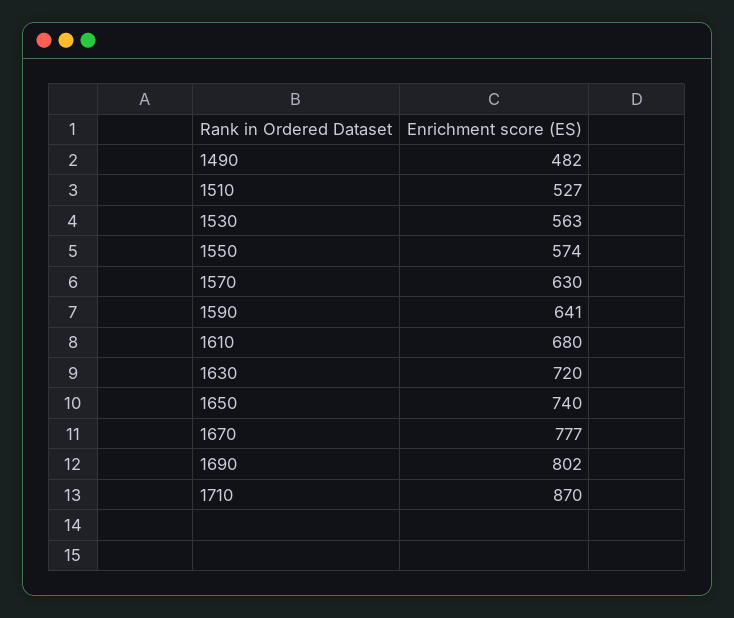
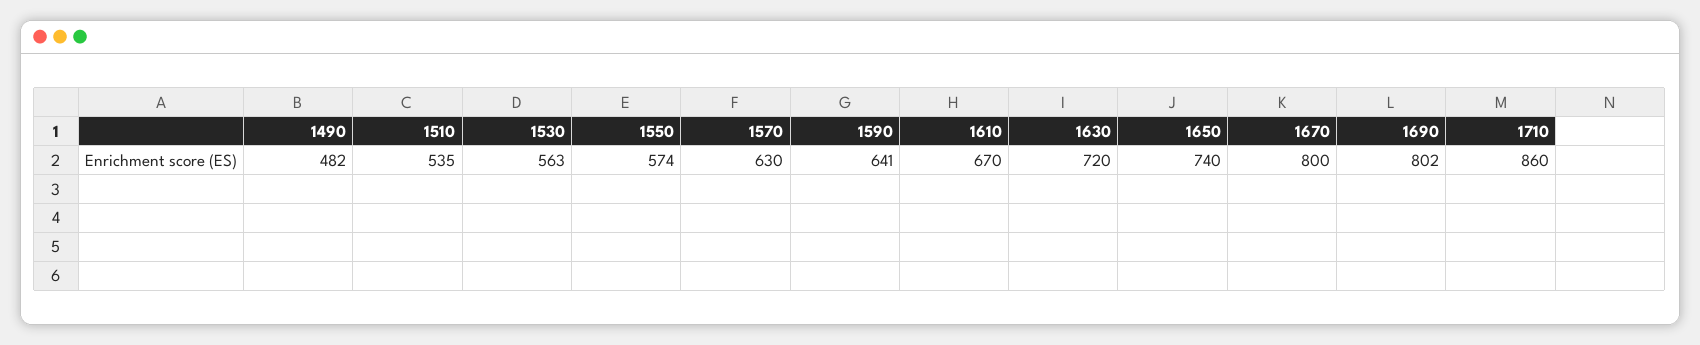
  {
    "1490": 482,
-   "1510": 527,
+   "1510": 535,
    "1530": 563,
    "1550": 574,
    "1570": 630,
    "1590": 641,
-   "1610": 680,
+   "1610": 670,
    "1630": 720,
    "1650": 740,
-   "1670": 777,
+   "1670": 800,
    "1690": 802,
-   "1710": 870
+   "1710": 860
  }

